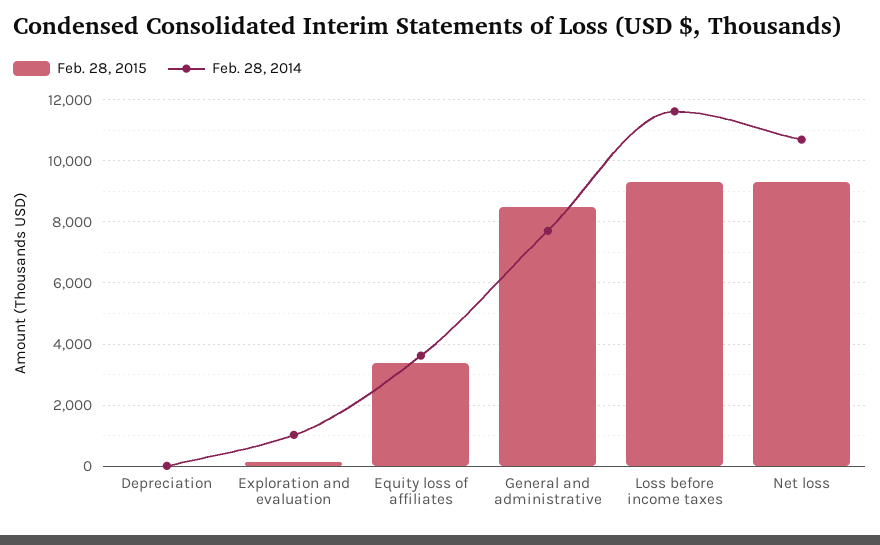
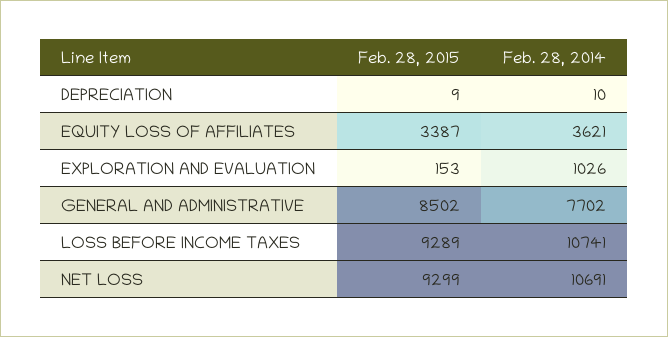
  {
    "Feb. 28, 2015": {
      "Depreciation": 9,
      "Exploration and evaluation": 153,
      "Equity loss of affiliates": 3387,
      "General and administrative": 8502,
      "Loss before income taxes": 9289,
      "Net loss": 9299
    },
    "Feb. 28, 2014": {
      "Depreciation": 10,
      "Exploration and evaluation": 1026,
      "Equity loss of affiliates": 3621,
      "General and administrative": 7702,
-     "Loss before income taxes": 11600,
+     "Loss before income taxes": 10741,
      "Net loss": 10691
    }
  }

